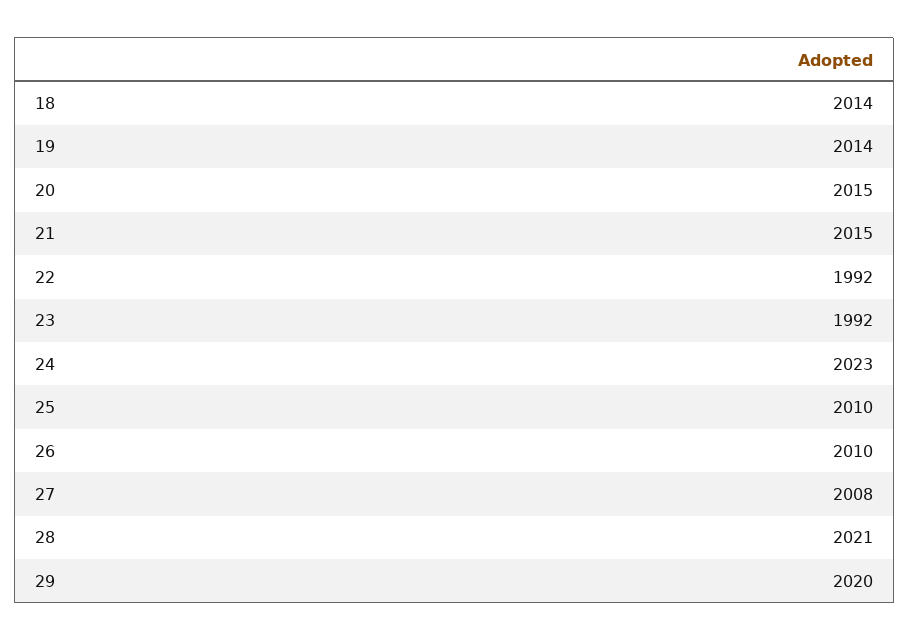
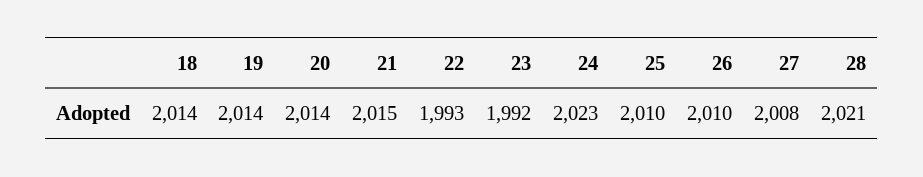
  {
    "18": 2014,
    "19": 2014,
-   "20": 2015,
+   "20": 2014,
    "21": 2015,
-   "22": 1992,
+   "22": 1993,
    "23": 1992,
    "24": 2023,
    "25": 2010,
    "26": 2010,
    "27": 2008,
-   "28": 2021,
+   "28": 2021
-   "29": 2020
  }

